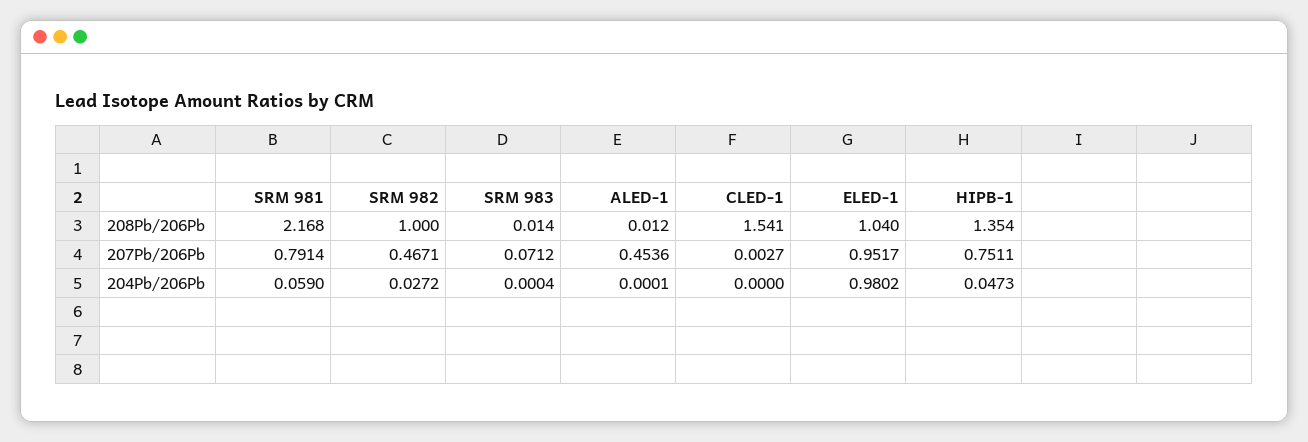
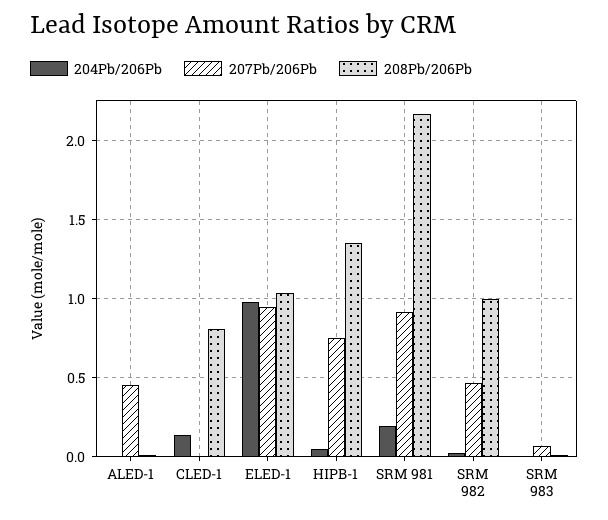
  {
    "208Pb/206Pb": {
      "SRM 981": 2.168,
      "SRM 982": 1,
      "SRM 983": 0.014,
      "ALED-1": 0.012,
-     "CLED-1": 1.541,
+     "CLED-1": 0.8,
      "ELED-1": 1.04,
      "HIPB-1": 1.354
    },
    "207Pb/206Pb": {
-     "SRM 981": 0.7914,
+     "SRM 981": 0.9,
      "SRM 982": 0.4671,
      "SRM 983": 0.0712,
      "ALED-1": 0.4536,
      "CLED-1": 0.0027,
      "ELED-1": 0.9517,
      "HIPB-1": 0.7511
    },
    "204Pb/206Pb": {
-     "SRM 981": 0.059,
+     "SRM 981": 0.2,
      "SRM 982": 0.0272,
      "SRM 983": 0.0004,
      "ALED-1": 0.0001,
-     "CLED-1": 0,
+     "CLED-1": 0.15,
      "ELED-1": 0.9802,
      "HIPB-1": 0.0473
    }
  }

